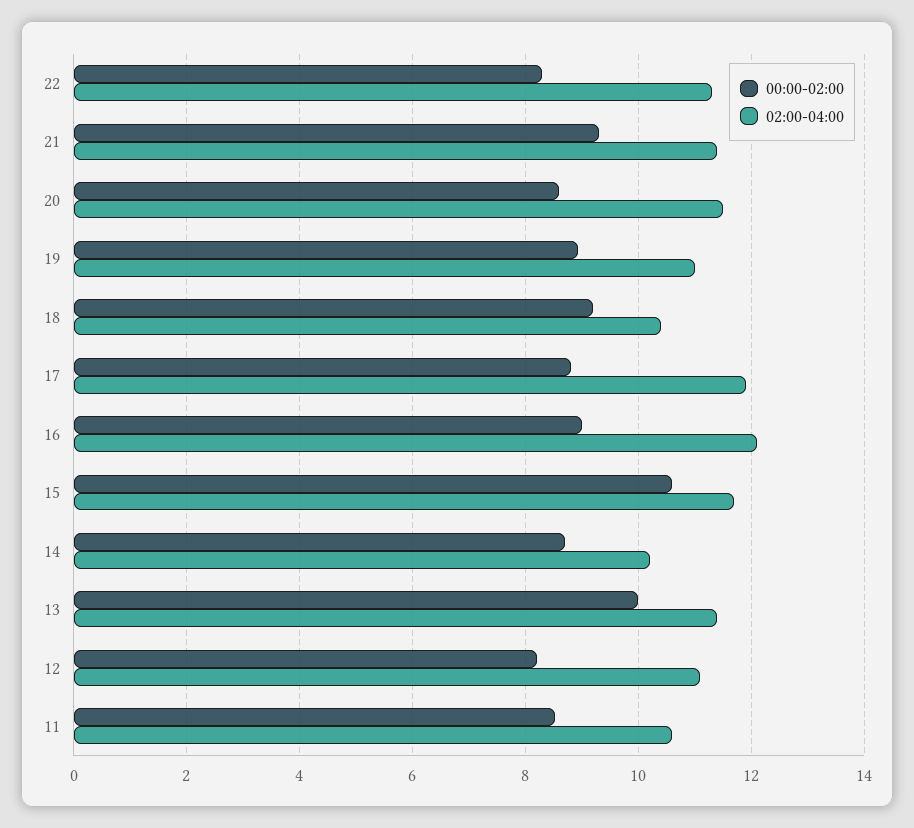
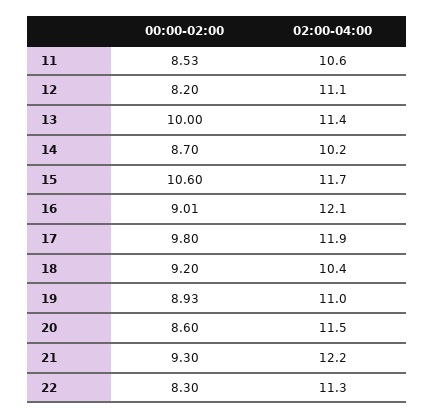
  {
    "00:00-02:00": {
      "22": 8.3,
      "21": 9.3,
      "20": 8.6,
      "19": 8.93,
      "18": 9.2,
-     "17": 8.8,
+     "17": 9.8,
      "16": 9.01,
      "15": 10.6,
      "14": 8.7,
      "13": 10,
      "12": 8.2,
      "11": 8.53
    },
    "02:00-04:00": {
      "22": 11.3,
-     "21": 11.4,
+     "21": 12.2,
      "20": 11.5,
      "19": 11,
      "18": 10.4,
      "17": 11.9,
      "16": 12.1,
      "15": 11.7,
      "14": 10.2,
      "13": 11.4,
      "12": 11.1,
      "11": 10.6
    }
  }

